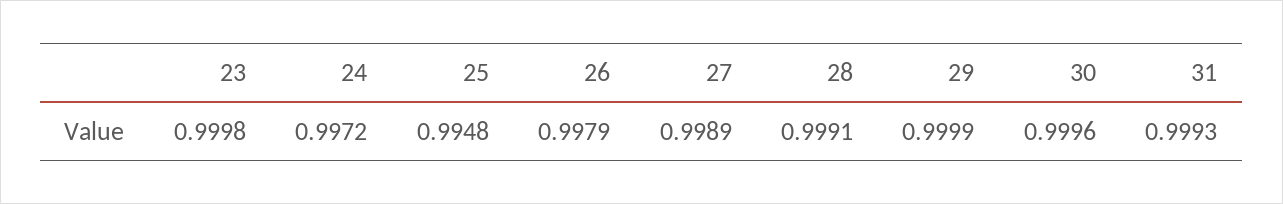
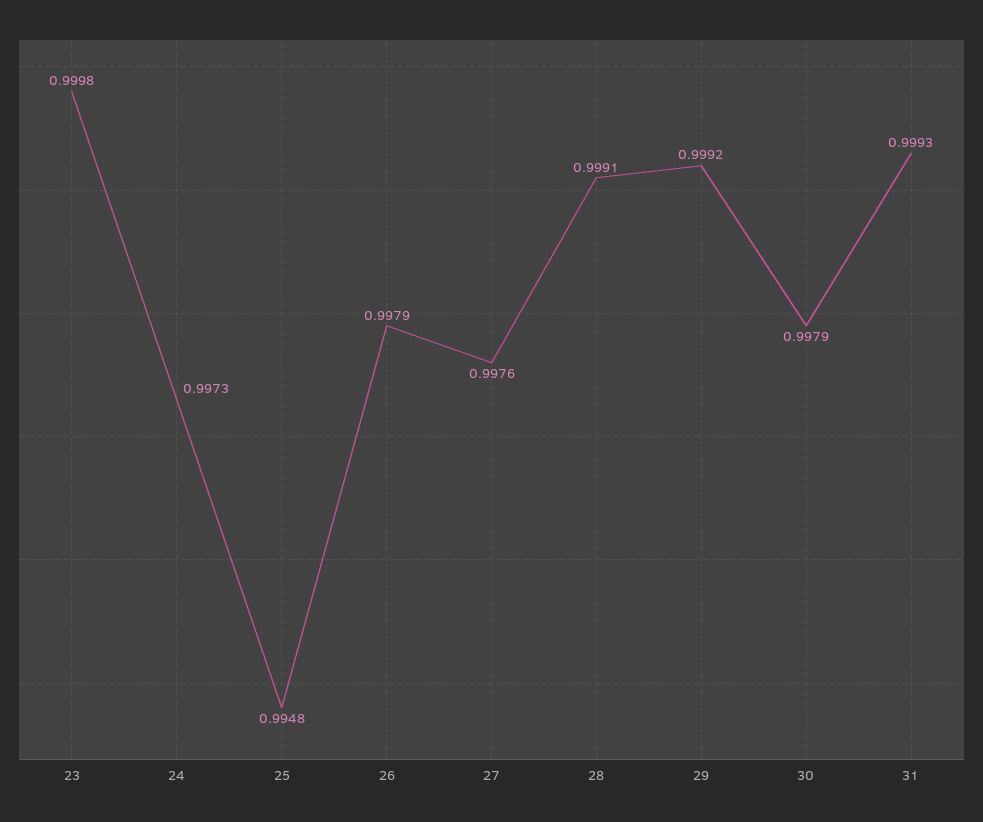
  {
    "23": 0.9998,
-   "24": 0.9972,
+   "24": 0.9973,
    "25": 0.9948,
    "26": 0.9979,
-   "27": 0.9989,
+   "27": 0.9976,
    "28": 0.9991,
-   "29": 0.9999,
+   "29": 0.9992,
-   "30": 0.9996,
+   "30": 0.9979,
    "31": 0.9993
  }

